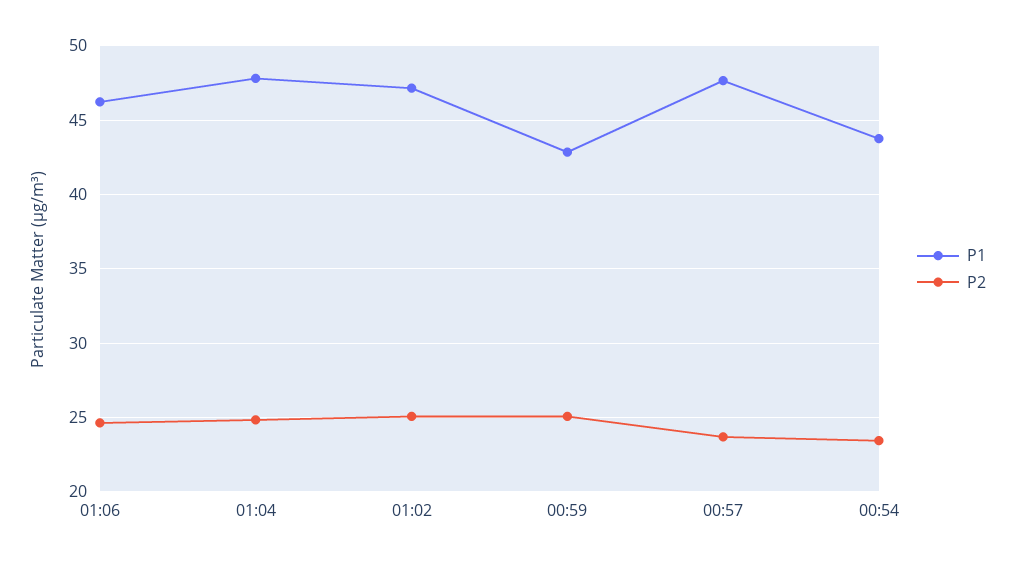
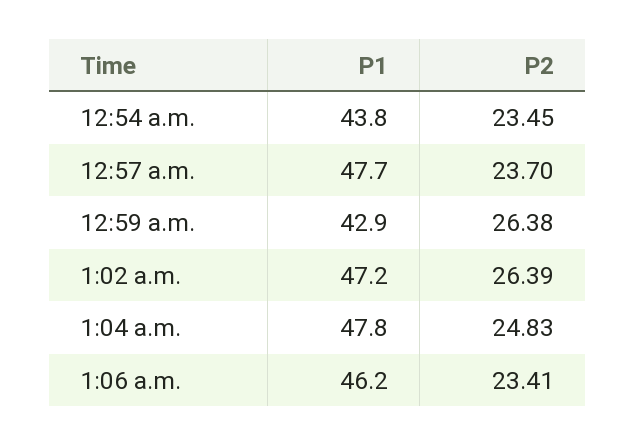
  {
    "P1": {
      "01:06": 46.2,
      "01:04": 47.8,
      "01:02": 47.2,
      "00:59": 42.9,
      "00:57": 47.7,
      "00:54": 43.8
    },
    "P2": {
-     "01:06": 24.5,
+     "01:06": 23.41,
      "01:04": 24.83,
-     "01:02": 25,
+     "01:02": 26.39,
-     "00:59": 25,
+     "00:59": 26.38,
      "00:57": 23.7,
      "00:54": 23.45
    }
  }

